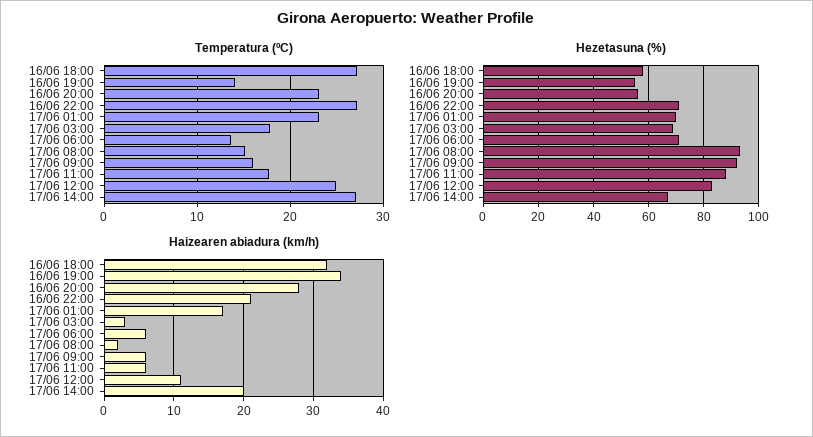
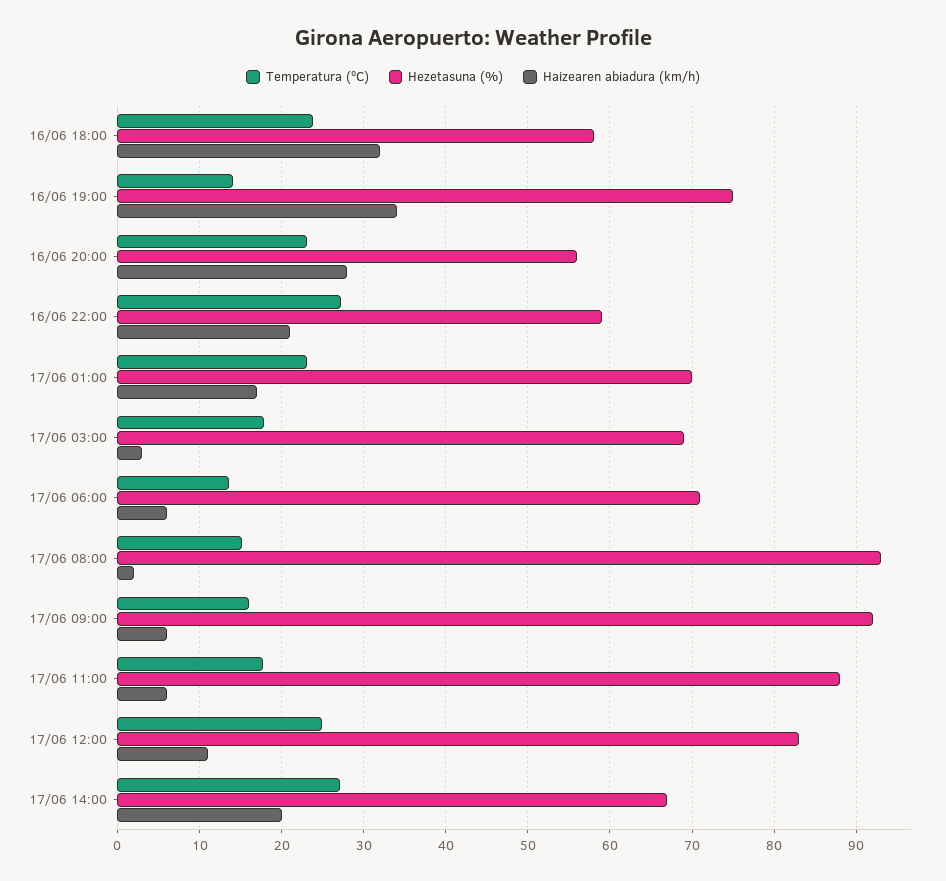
  {
    "Temperatura (ºC)": {
-     "16/06 18:00": 27,
+     "16/06 18:00": 24,
      "16/06 19:00": 14,
      "16/06 20:00": 23,
      "16/06 22:00": 27,
      "17/06 01:00": 23,
      "17/06 03:00": 18,
      "17/06 06:00": 14,
      "17/06 08:00": 15,
      "17/06 09:00": 16,
      "17/06 11:00": 18,
      "17/06 12:00": 25,
      "17/06 14:00": 27
    },
    "Hezetasuna (%)": {
      "16/06 18:00": 58,
-     "16/06 19:00": 55,
+     "16/06 19:00": 75,
      "16/06 20:00": 56,
-     "16/06 22:00": 70,
+     "16/06 22:00": 59,
      "17/06 01:00": 70,
      "17/06 03:00": 69,
      "17/06 06:00": 71,
      "17/06 08:00": 93,
      "17/06 09:00": 92,
      "17/06 11:00": 88,
      "17/06 12:00": 83,
      "17/06 14:00": 67
    },
    "Haizearen abiadura (km/h)": {
      "16/06 18:00": 32,
      "16/06 19:00": 34,
      "16/06 20:00": 28,
      "16/06 22:00": 21,
      "17/06 01:00": 17,
      "17/06 03:00": 3,
      "17/06 06:00": 6,
      "17/06 08:00": 2,
      "17/06 09:00": 6,
      "17/06 11:00": 6,
      "17/06 12:00": 11,
      "17/06 14:00": 20
    }
  }

